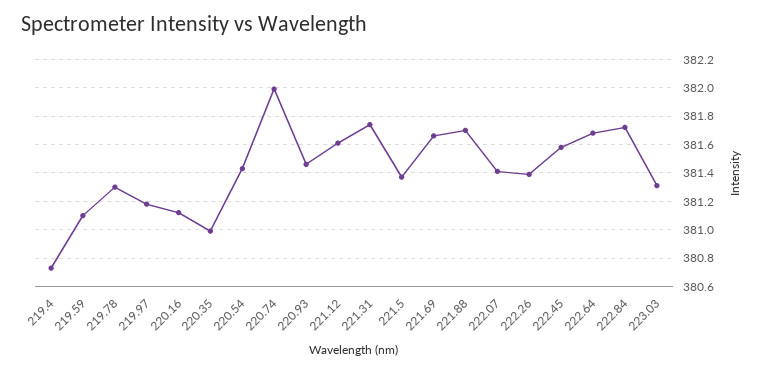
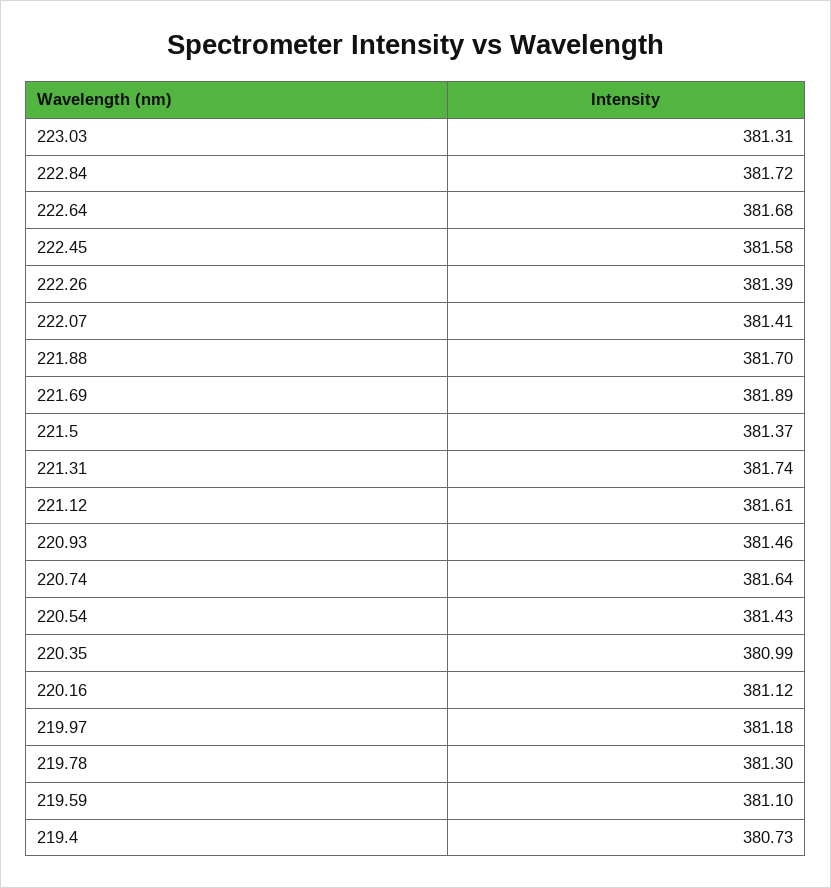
  {
    "219.4": 380.73,
    "219.59": 381.1,
    "219.78": 381.3,
    "219.97": 381.18,
    "220.16": 381.12,
    "220.35": 380.99,
    "220.54": 381.43,
-   "220.74": 382,
+   "220.74": 381.64,
    "220.93": 381.46,
    "221.12": 381.61,
    "221.31": 381.74,
    "221.5": 381.37,
-   "221.69": 381.65,
+   "221.69": 381.89,
    "221.88": 381.7,
    "222.07": 381.41,
    "222.26": 381.39,
    "222.45": 381.58,
    "222.64": 381.68,
    "222.84": 381.72,
    "223.03": 381.31
  }

